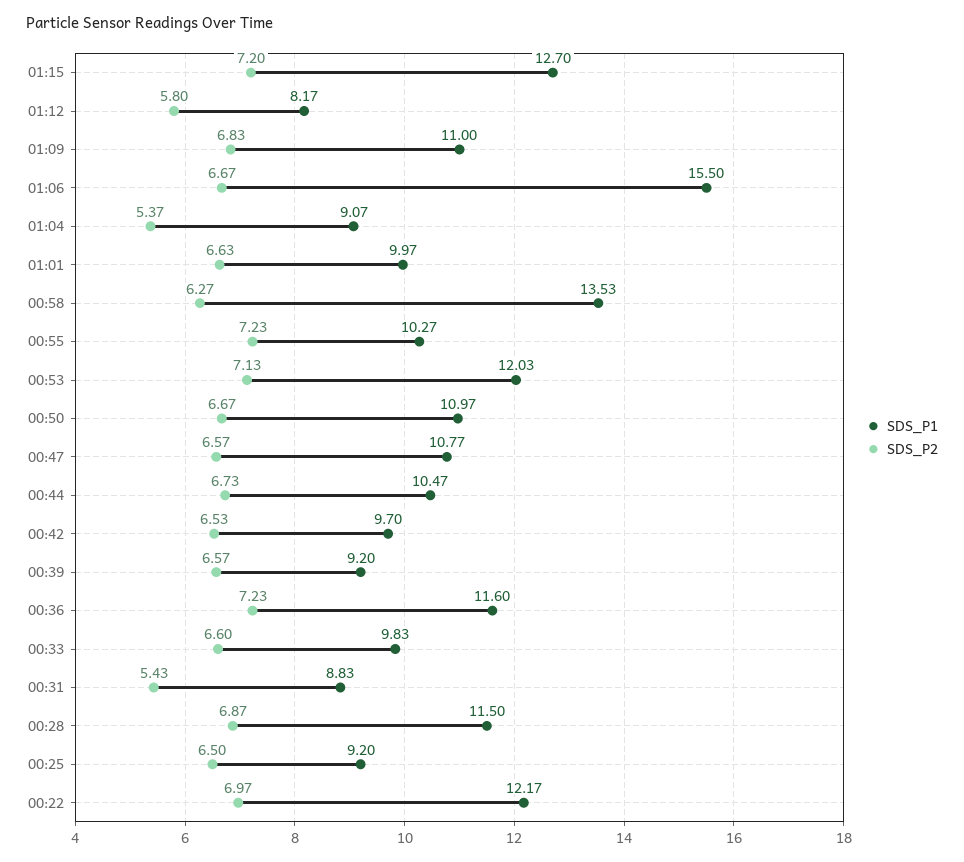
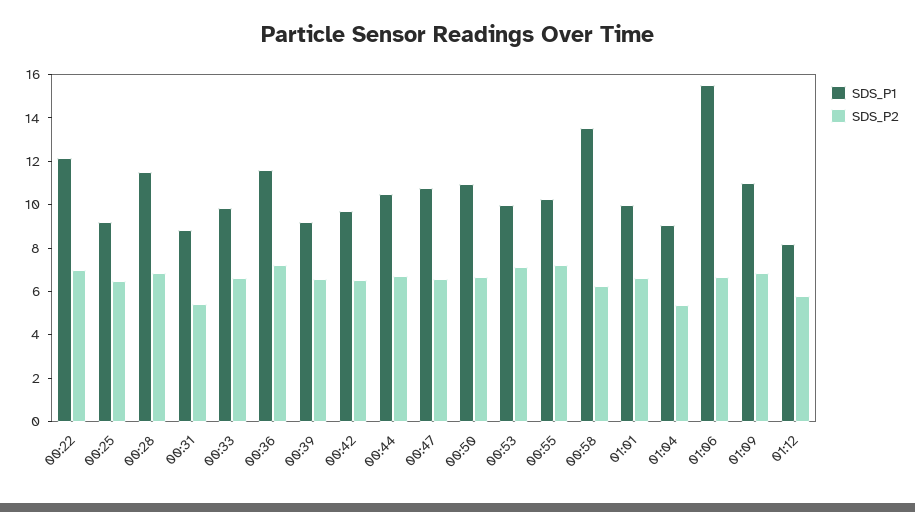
  {
    "SDS_P1": {
-     "01:15": 12.7,
      "01:12": 8.17,
      "01:09": 11,
      "01:06": 15.5,
      "01:04": 9.07,
      "01:01": 9.97,
      "00:58": 13.53,
      "00:55": 10.27,
-     "00:53": 12.03,
+     "00:53": 10,
      "00:50": 10.97,
      "00:47": 10.77,
      "00:44": 10.47,
      "00:42": 9.7,
      "00:39": 9.2,
      "00:36": 11.6,
      "00:33": 9.83,
      "00:31": 8.83,
      "00:28": 11.5,
      "00:25": 9.2,
      "00:22": 12.17
    },
    "SDS_P2": {
-     "01:15": 7.2,
      "01:12": 5.8,
      "01:09": 6.83,
      "01:06": 6.67,
      "01:04": 5.37,
      "01:01": 6.63,
      "00:58": 6.27,
      "00:55": 7.23,
      "00:53": 7.13,
      "00:50": 6.67,
      "00:47": 6.57,
      "00:44": 6.73,
      "00:42": 6.53,
      "00:39": 6.57,
      "00:36": 7.23,
      "00:33": 6.6,
      "00:31": 5.43,
      "00:28": 6.87,
      "00:25": 6.5,
      "00:22": 6.97
    }
  }

